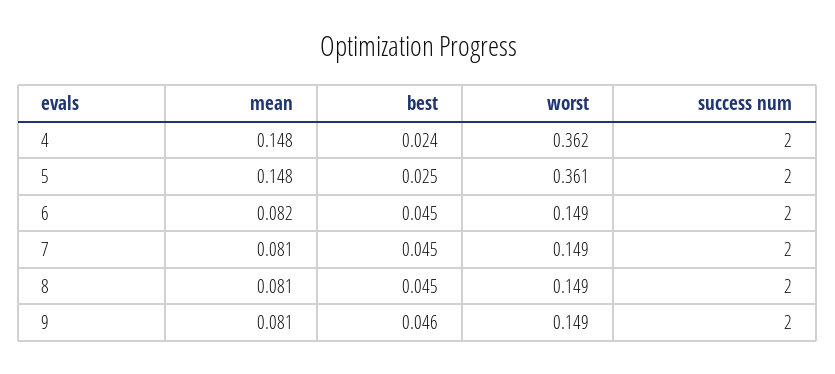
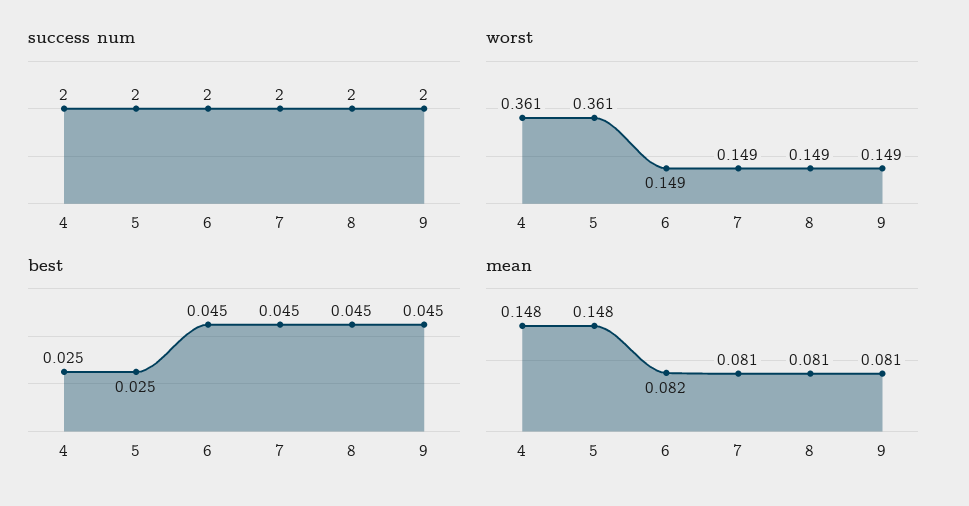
  {
    "mean": {
      "4": 0.148,
      "5": 0.148,
      "6": 0.082,
      "7": 0.081,
      "8": 0.081,
      "9": 0.081
    },
    "best": {
-     "4": 0.024,
+     "4": 0.025,
      "5": 0.025,
      "6": 0.045,
      "7": 0.045,
      "8": 0.045,
-     "9": 0.046
+     "9": 0.045
    },
    "worst": {
-     "4": 0.362,
+     "4": 0.361,
      "5": 0.361,
      "6": 0.149,
      "7": 0.149,
      "8": 0.149,
      "9": 0.149
    },
    "success num": {
      "4": 2,
      "5": 2,
      "6": 2,
      "7": 2,
      "8": 2,
      "9": 2
    }
  }

